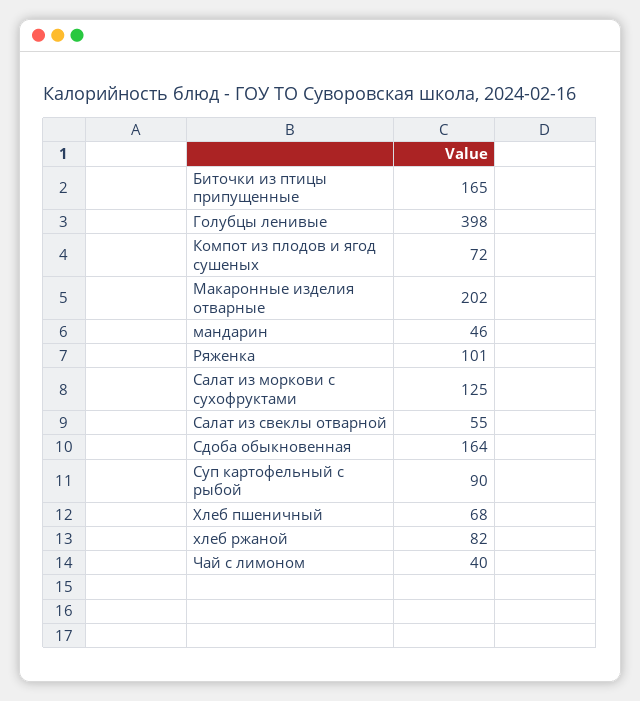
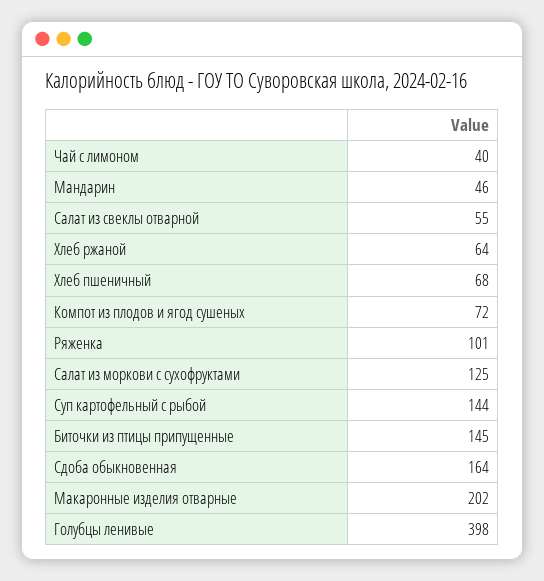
  {
-   "Биточки из птицы припущенные": 165,
+   "Биточки из птицы припущенные": 145,
    "Голубцы ленивые": 398,
    "Компот из плодов и ягод сушеных": 72,
    "Макаронные изделия отварные": 202,
    "мандарин": 46,
    "Ряженка": 101,
    "Салат из моркови с сухофруктами": 125,
    "Салат из свеклы отварной": 55,
    "Сдоба обыкновенная": 164,
-   "Суп картофельный с рыбой": 90,
+   "Суп картофельный с рыбой": 144,
    "Хлеб пшеничный": 68,
-   "хлеб ржаной": 82,
+   "хлеб ржаной": 64,
    "Чай с лимоном": 40
  }

